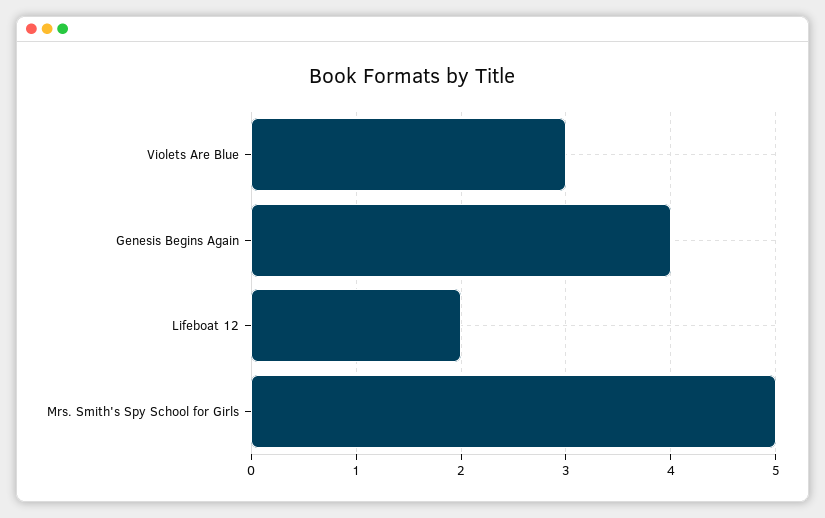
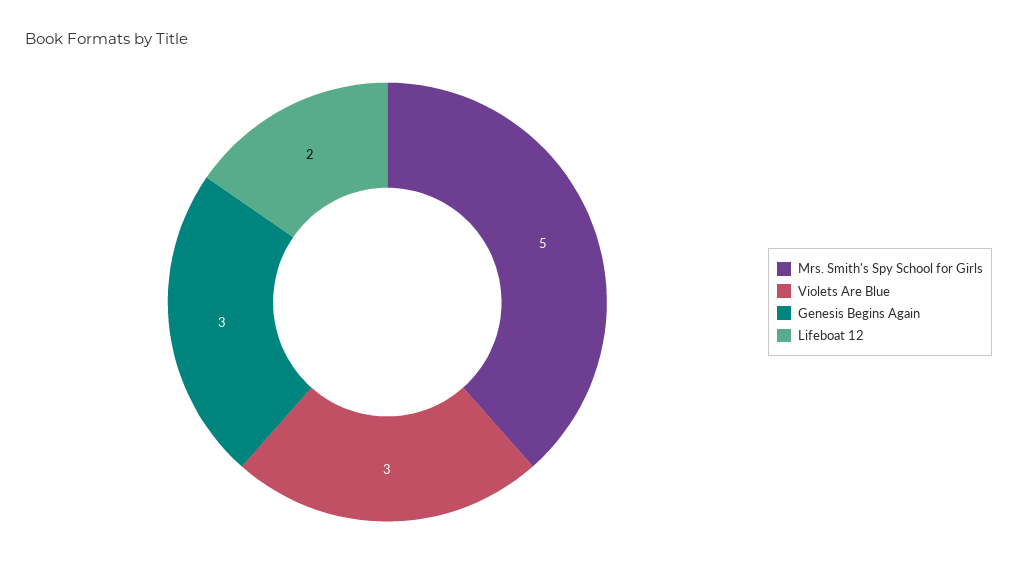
  {
    "Violets Are Blue": 3,
-   "Genesis Begins Again": 4,
+   "Genesis Begins Again": 3,
    "Lifeboat 12": 2,
    "Mrs. Smith's Spy School for Girls": 5
  }

